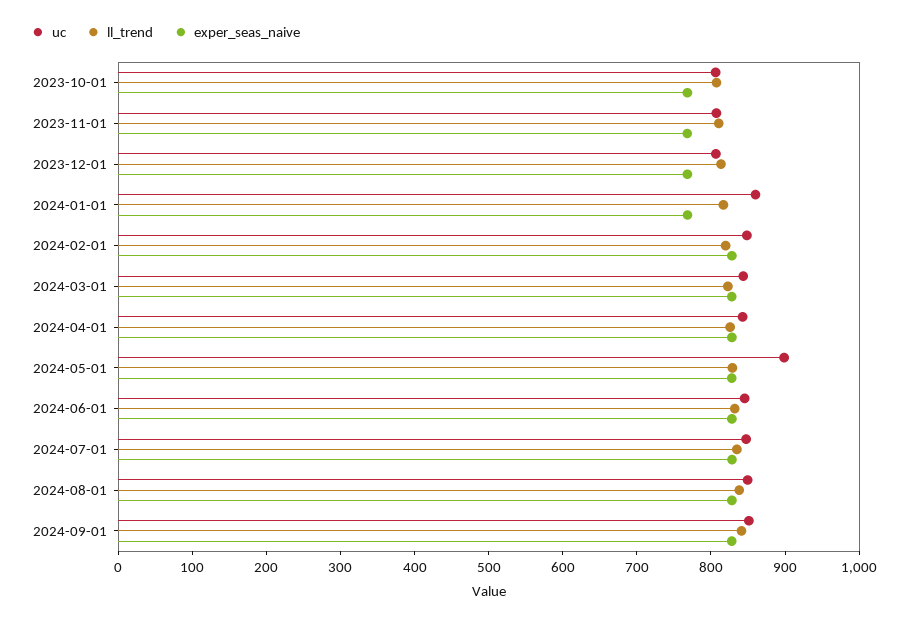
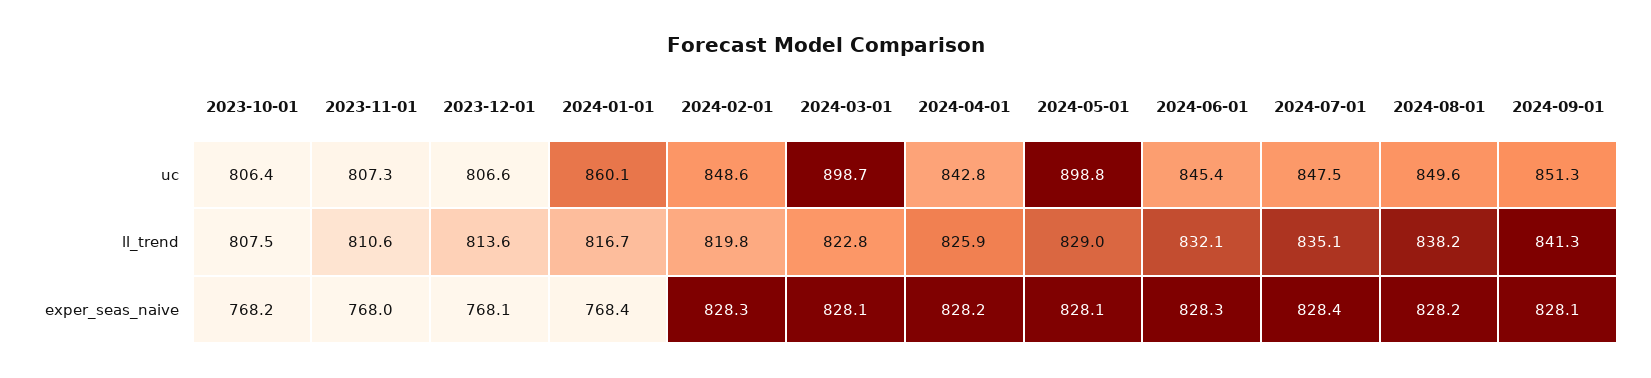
  {
    "uc": {
      "2023-10-01": 806.4,
      "2023-11-01": 807.3,
      "2023-12-01": 806.6,
      "2024-01-01": 860.1,
      "2024-02-01": 848.6,
-     "2024-03-01": 840,
+     "2024-03-01": 898.7,
      "2024-04-01": 842.8,
      "2024-05-01": 898.8,
      "2024-06-01": 845.4,
      "2024-07-01": 847.5,
      "2024-08-01": 849.6,
      "2024-09-01": 851.3
    },
    "ll_trend": {
      "2023-10-01": 807.5,
      "2023-11-01": 810.6,
      "2023-12-01": 813.6,
      "2024-01-01": 816.7,
      "2024-02-01": 819.8,
      "2024-03-01": 822.8,
      "2024-04-01": 825.9,
      "2024-05-01": 829,
      "2024-06-01": 832.1,
      "2024-07-01": 835.1,
      "2024-08-01": 838.2,
      "2024-09-01": 841.3
    },
    "exper_seas_naive": {
      "2023-10-01": 768.2,
      "2023-11-01": 768,
      "2023-12-01": 768.1,
      "2024-01-01": 768.4,
      "2024-02-01": 828.3,
      "2024-03-01": 828.1,
      "2024-04-01": 828.2,
      "2024-05-01": 828.1,
      "2024-06-01": 828.3,
      "2024-07-01": 828.4,
      "2024-08-01": 828.2,
      "2024-09-01": 828.1
    }
  }

